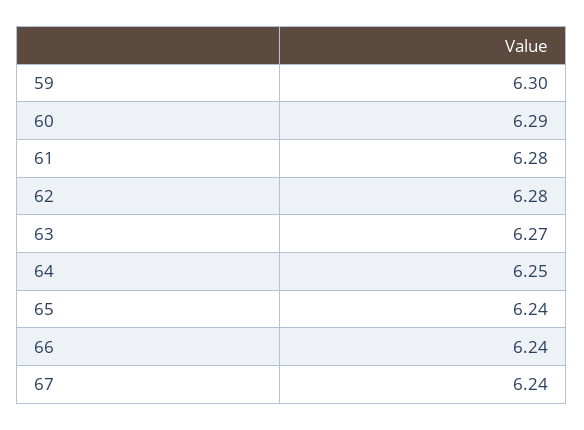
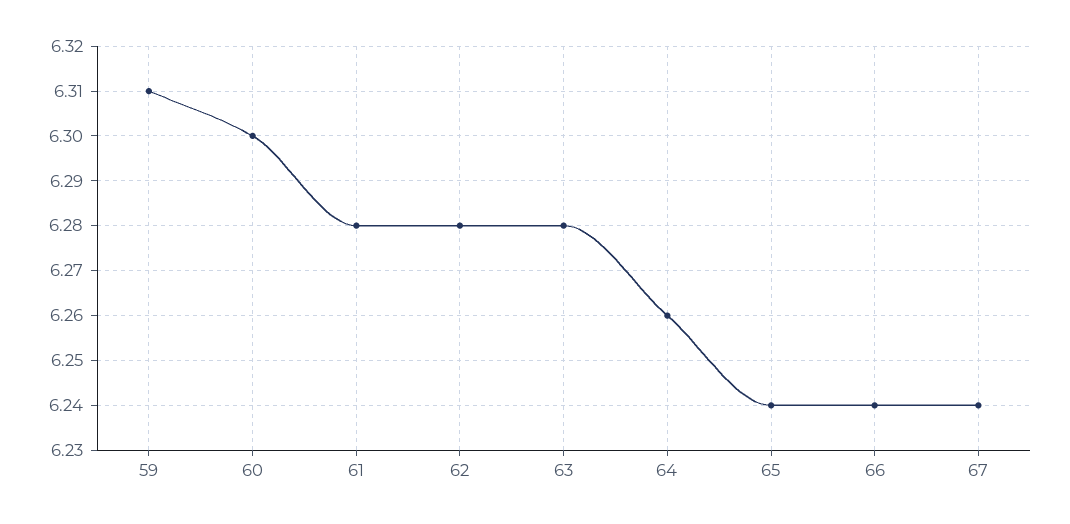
  {
-   "59": 6.3,
+   "59": 6.31,
-   "60": 6.29,
+   "60": 6.3,
    "61": 6.28,
    "62": 6.28,
-   "63": 6.27,
+   "63": 6.28,
-   "64": 6.25,
+   "64": 6.26,
    "65": 6.24,
    "66": 6.24,
    "67": 6.24
  }

